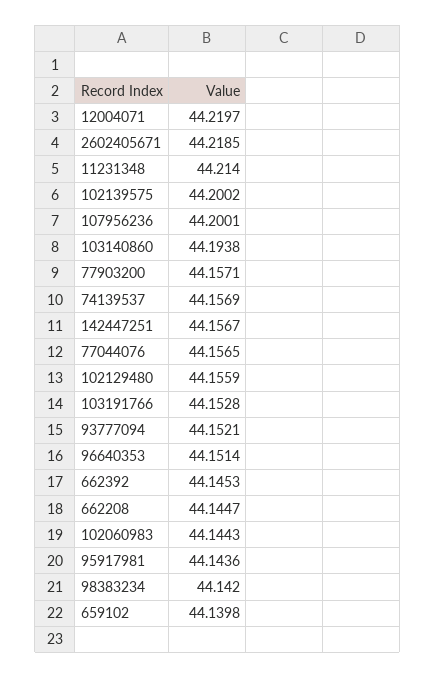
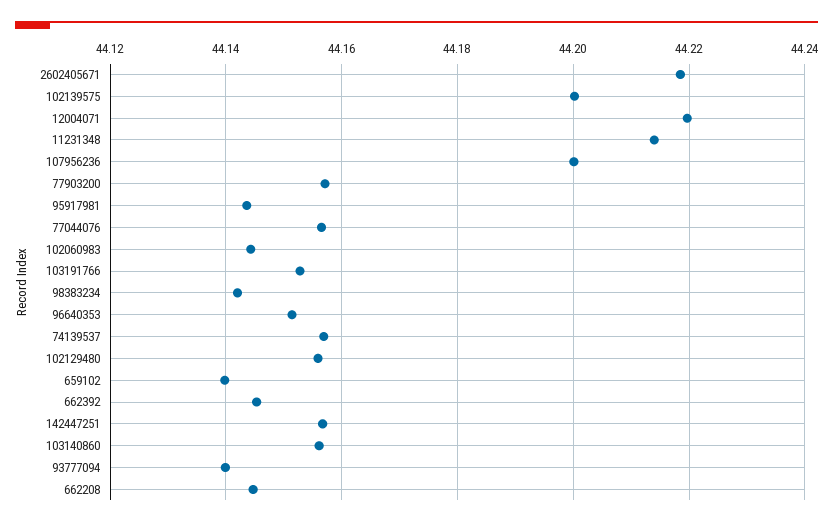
  {
    "12004071": 44.2197,
    "2602405671": 44.2185,
    "11231348": 44.214,
    "102139575": 44.2002,
    "107956236": 44.2001,
-   "103140860": 44.1938,
+   "103140860": 44.156,
    "77903200": 44.1571,
    "74139537": 44.1569,
    "142447251": 44.1567,
    "77044076": 44.1565,
    "102129480": 44.1559,
    "103191766": 44.1528,
-   "93777094": 44.1521,
+   "93777094": 44.14,
    "96640353": 44.1514,
    "662392": 44.1453,
    "662208": 44.1447,
    "102060983": 44.1443,
    "95917981": 44.1436,
    "98383234": 44.142,
    "659102": 44.1398
  }

